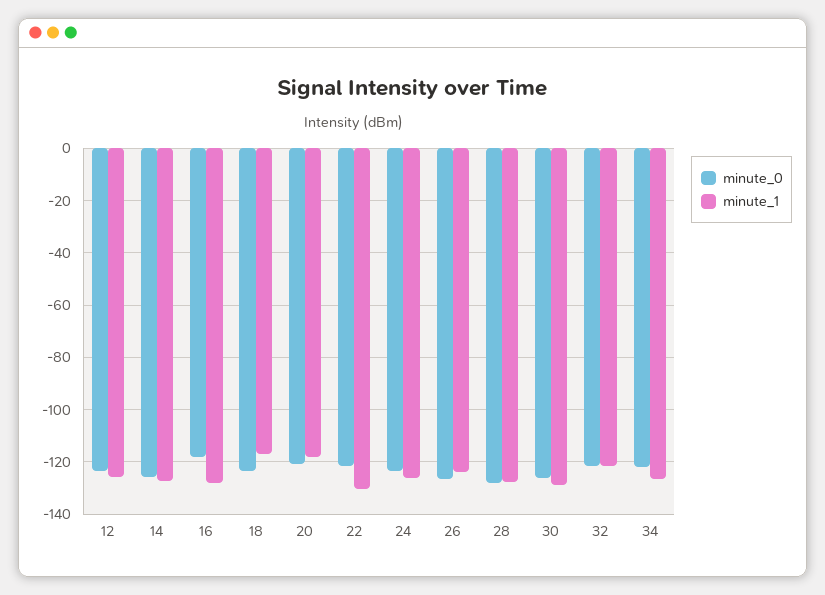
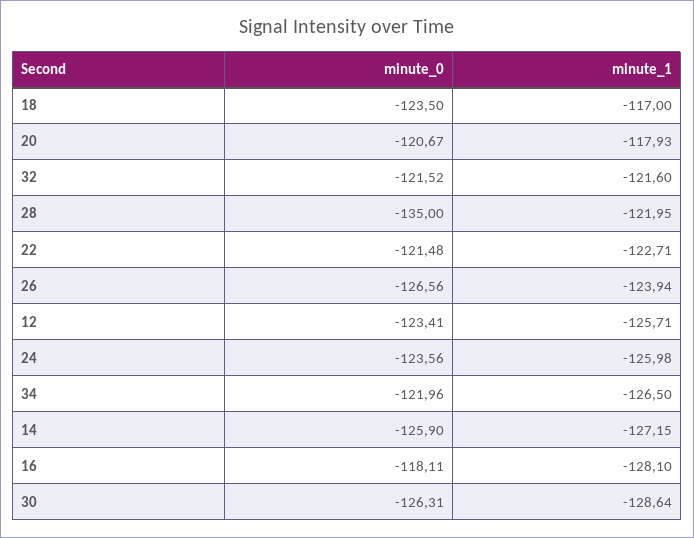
  {
    "minute_0": {
      "12": -123.41,
      "14": -125.9,
      "16": -118.11,
      "18": -123.5,
      "20": -120.67,
      "22": -121.48,
      "24": -123.56,
      "26": -126.56,
-     "28": -127.5,
+     "28": -135,
      "30": -126.31,
      "32": -121.52,
      "34": -121.96
    },
    "minute_1": {
      "12": -125.71,
      "14": -127.15,
      "16": -128.1,
      "18": -117,
      "20": -117.93,
-     "22": -130,
+     "22": -122.71,
      "24": -125.98,
      "26": -123.94,
-     "28": -127.5,
+     "28": -121.95,
      "30": -128.64,
      "32": -121.6,
      "34": -126.5
    }
  }

